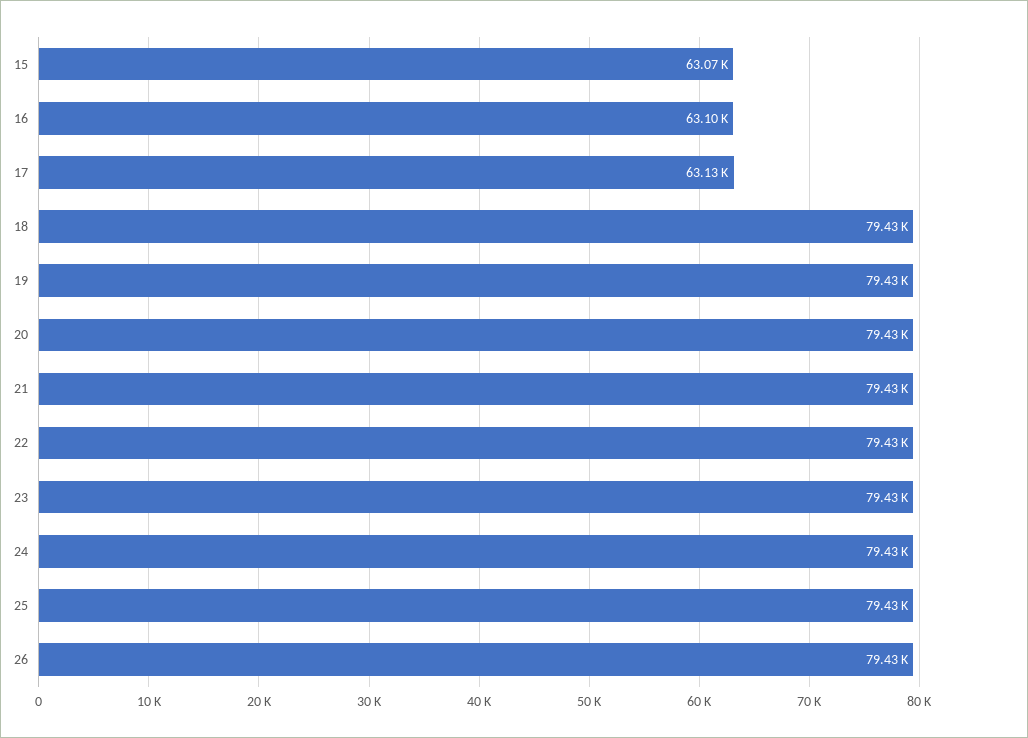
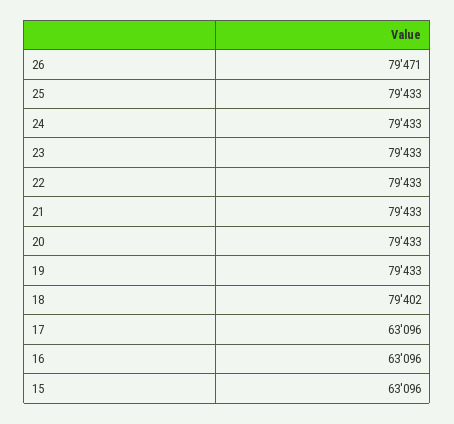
  {
-   "15": 63070,
+   "15": 63096,
    "16": 63096,
-   "17": 63130,
+   "17": 63096,
-   "18": 79430,
+   "18": 79402,
    "19": 79433,
    "20": 79433,
    "21": 79433,
    "22": 79433,
    "23": 79433,
    "24": 79433,
    "25": 79433,
-   "26": 79430
+   "26": 79471
  }

